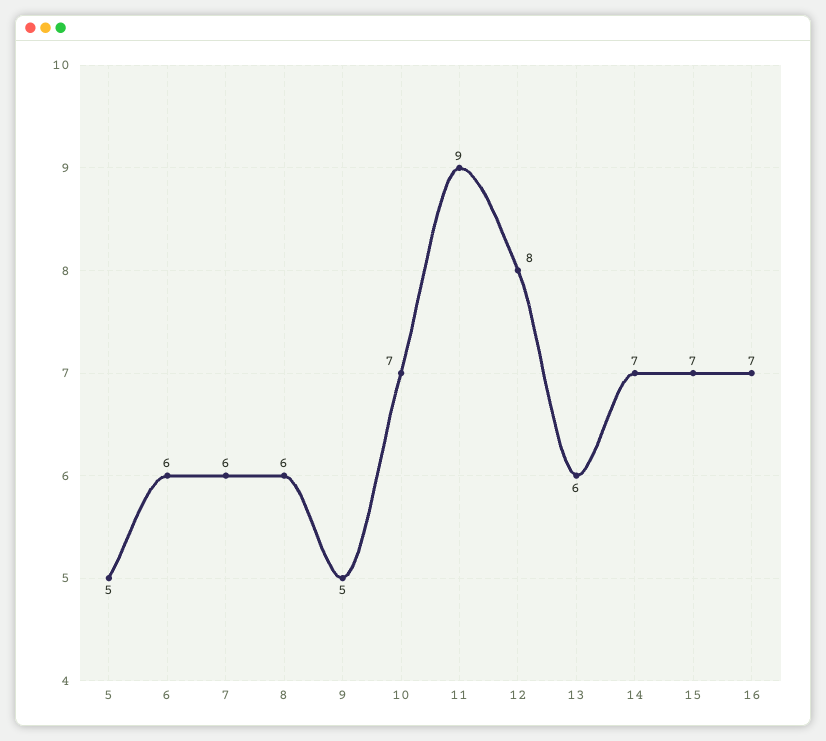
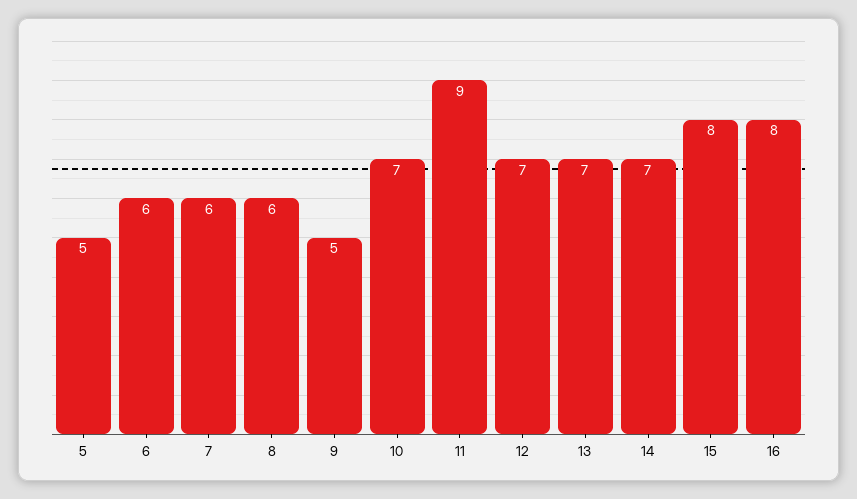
  {
    "5": 5,
    "6": 6,
    "7": 6,
    "8": 6,
    "9": 5,
    "10": 7,
    "11": 9,
-   "12": 8,
+   "12": 7,
-   "13": 6,
+   "13": 7,
    "14": 7,
-   "15": 7,
+   "15": 8,
-   "16": 7
+   "16": 8
  }

